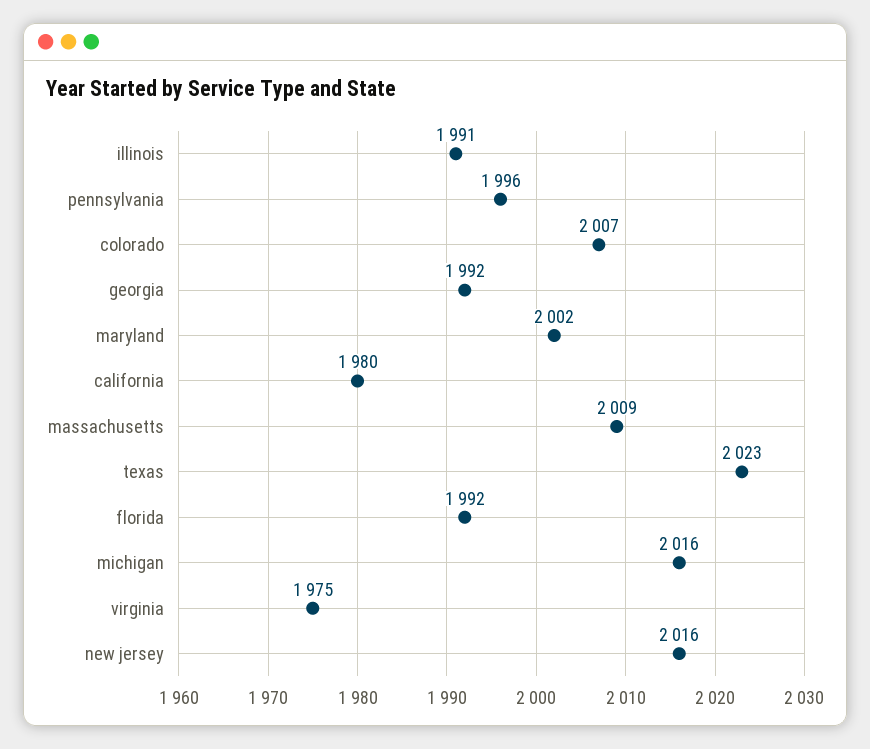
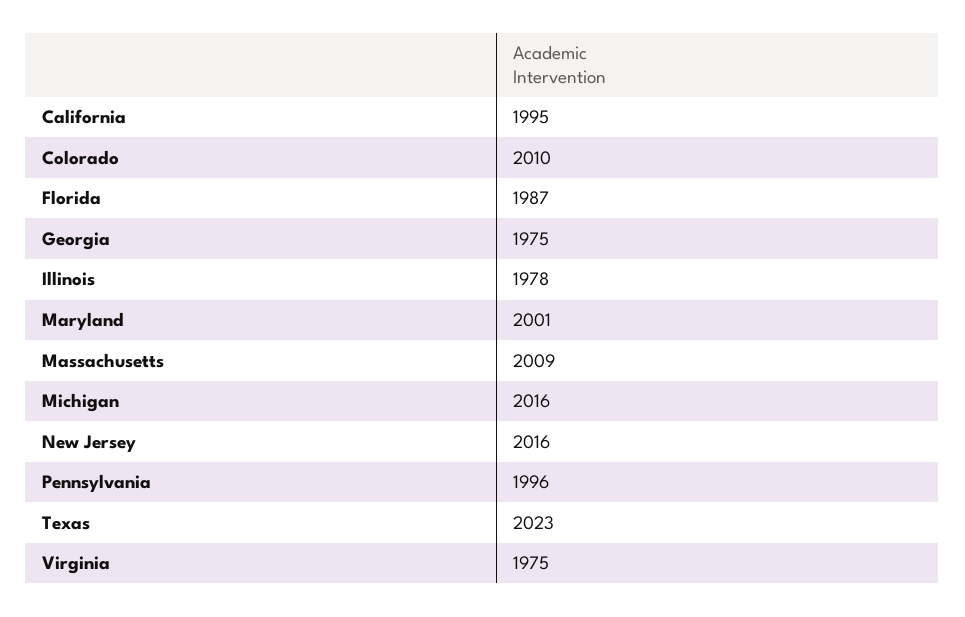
  {
-   "illinois": 1991,
+   "illinois": 1978,
    "pennsylvania": 1996,
-   "colorado": 2007,
+   "colorado": 2010,
-   "georgia": 1992,
+   "georgia": 1975,
-   "maryland": 2002,
+   "maryland": 2001,
-   "california": 1980,
+   "california": 1995,
    "massachusetts": 2009,
    "texas": 2023,
-   "florida": 1992,
+   "florida": 1987,
    "michigan": 2016,
    "virginia": 1975,
    "new jersey": 2016
  }

